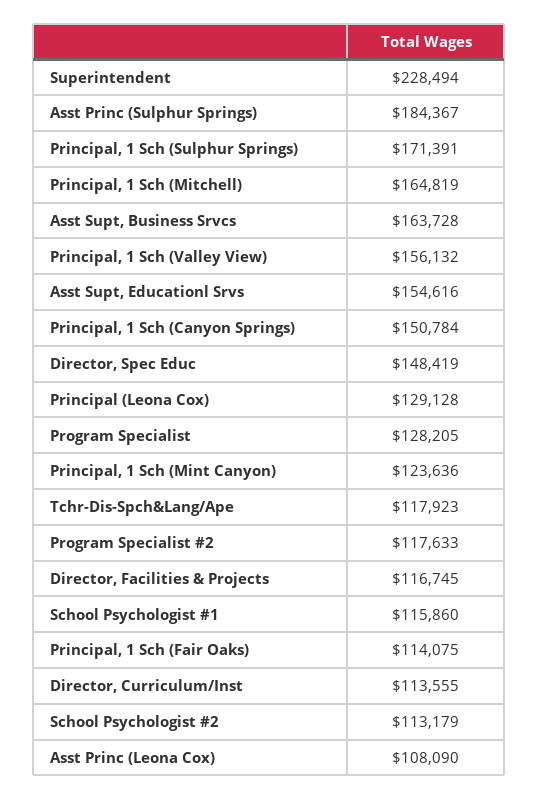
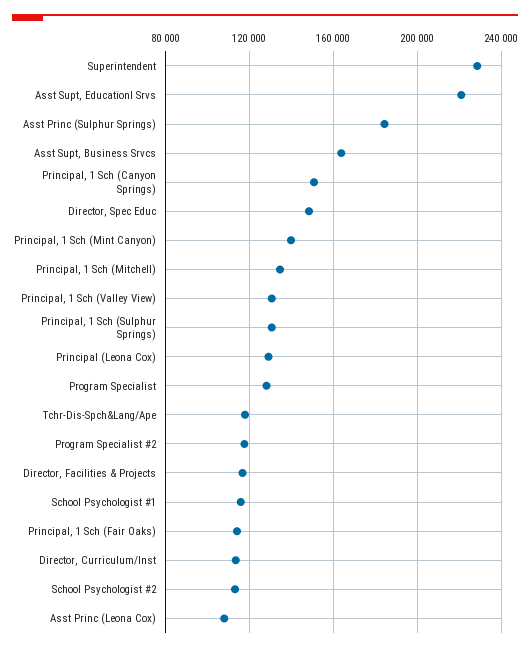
  {
    "Superintendent": 228494,
    "Asst Princ (Sulphur Springs)": 184367,
-   "Principal, 1 Sch (Sulphur Springs)": 171391,
+   "Principal, 1 Sch (Sulphur Springs)": 130000,
-   "Principal, 1 Sch (Mitchell)": 164819,
+   "Principal, 1 Sch (Mitchell)": 135000,
    "Asst Supt, Business Srvcs": 163728,
-   "Principal, 1 Sch (Valley View)": 156132,
+   "Principal, 1 Sch (Valley View)": 130000,
-   "Asst Supt, Educationl Srvs": 154616,
+   "Asst Supt, Educationl Srvs": 220000,
    "Principal, 1 Sch (Canyon Springs)": 150784,
    "Director, Spec Educ": 148419,
    "Principal (Leona Cox)": 129128,
    "Program Specialist": 128205,
-   "Principal, 1 Sch (Mint Canyon)": 123636,
+   "Principal, 1 Sch (Mint Canyon)": 140000,
    "Tchr-Dis-Spch&Lang/Ape": 117923,
    "Program Specialist #2": 117633,
    "Director, Facilities & Projects": 116745,
    "School Psychologist #1": 115860,
    "Principal, 1 Sch (Fair Oaks)": 114075,
    "Director, Curriculum/Inst": 113555,
    "School Psychologist #2": 113179,
    "Asst Princ (Leona Cox)": 108090
  }

